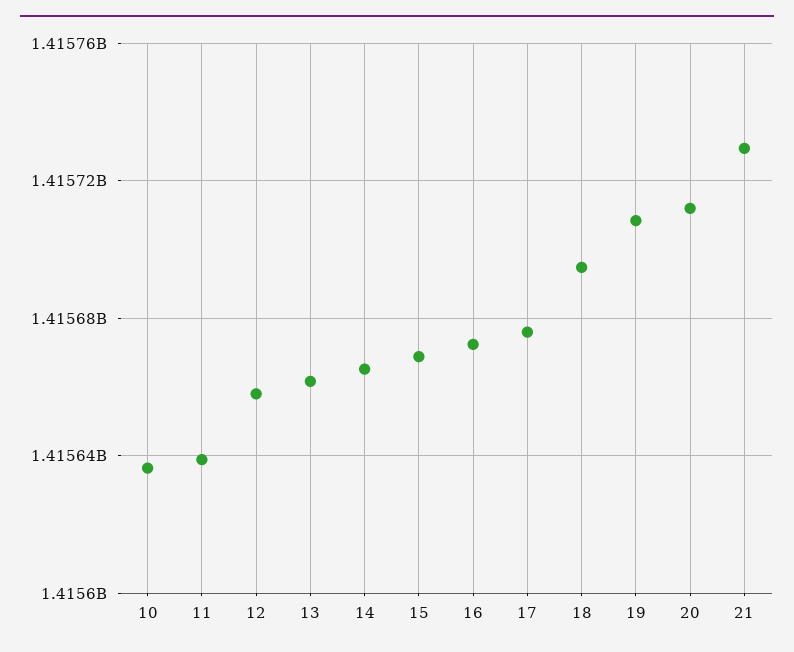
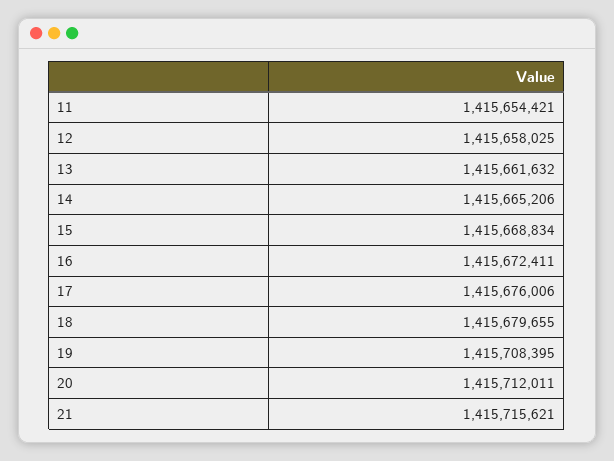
  {
-   "10": 1415635000,
-   "11": 1415640000,
+   "11": 1415654421,
    "12": 1415658025,
    "13": 1415661632,
    "14": 1415665206,
    "15": 1415668834,
    "16": 1415672411,
    "17": 1415676006,
-   "18": 1415695000,
+   "18": 1415679655,
    "19": 1415708395,
    "20": 1415712011,
-   "21": 1415730000
+   "21": 1415715621
  }

